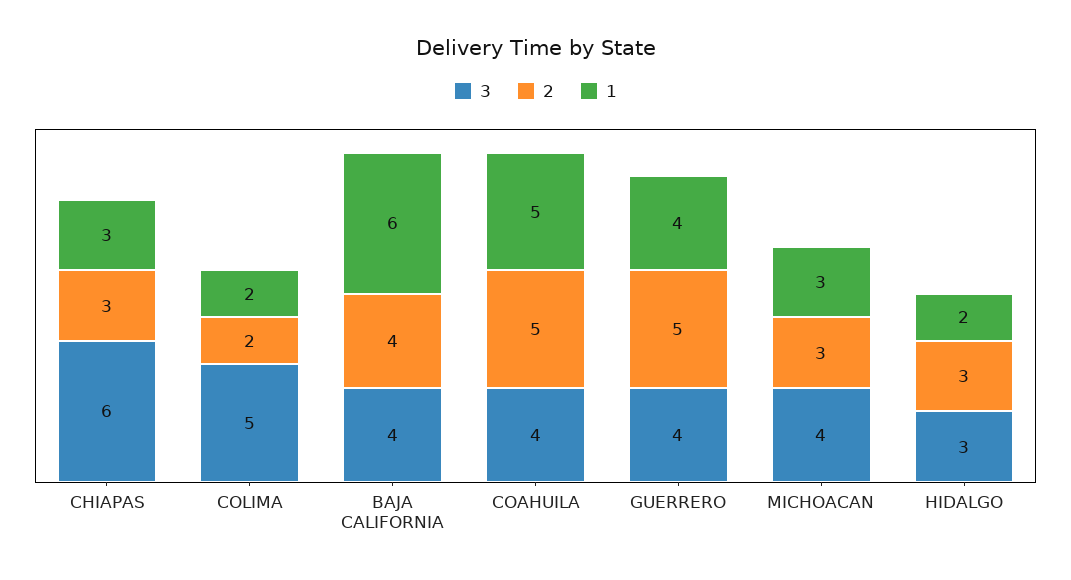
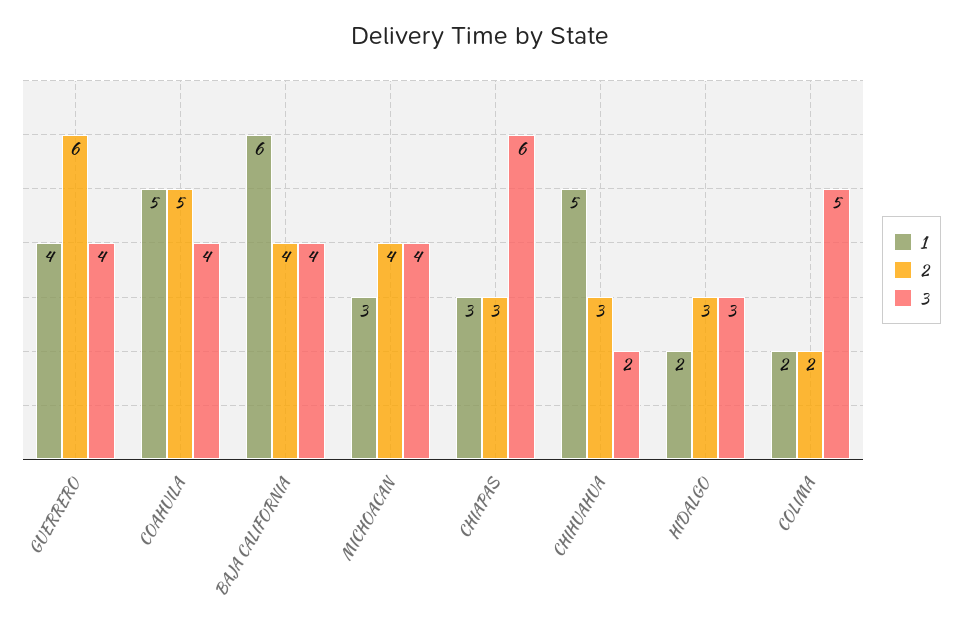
  {
    "3": {
      "CHIAPAS": 6,
      "COLIMA": 5,
      "BAJA CALIFORNIA": 4,
      "COAHUILA": 4,
      "GUERRERO": 4,
      "MICHOACAN": 4,
-     "HIDALGO": 3
+     "HIDALGO": 3,
+     "CHIHUAHUA": 2
    },
    "2": {
      "CHIAPAS": 3,
      "COLIMA": 2,
      "BAJA CALIFORNIA": 4,
      "COAHUILA": 5,
-     "GUERRERO": 5,
+     "GUERRERO": 6,
-     "MICHOACAN": 3,
+     "MICHOACAN": 4,
-     "HIDALGO": 3
+     "HIDALGO": 3,
+     "CHIHUAHUA": 3
    },
    "1": {
      "CHIAPAS": 3,
      "COLIMA": 2,
      "BAJA CALIFORNIA": 6,
      "COAHUILA": 5,
      "GUERRERO": 4,
      "MICHOACAN": 3,
-     "HIDALGO": 2
+     "HIDALGO": 2,
+     "CHIHUAHUA": 5
    }
  }

